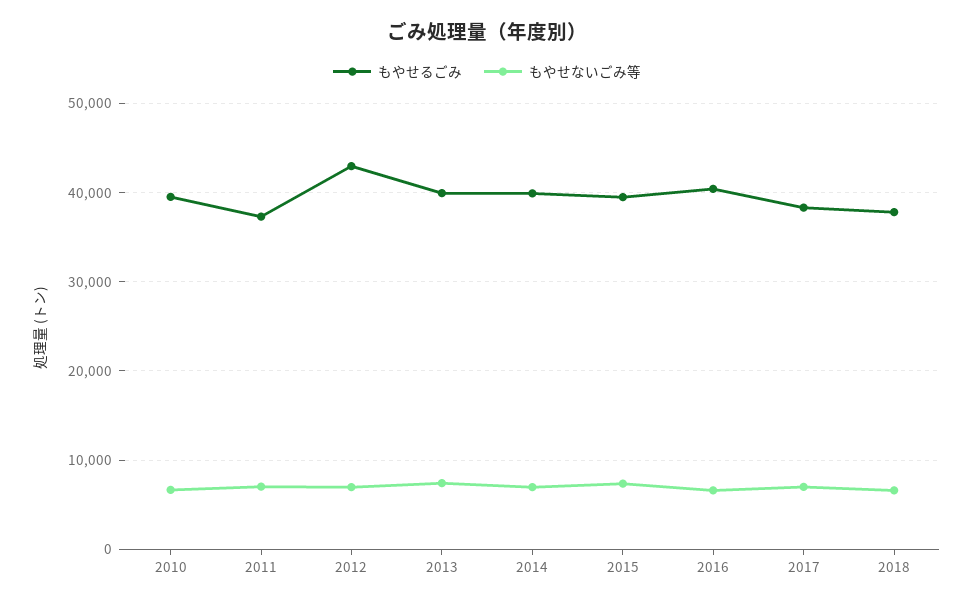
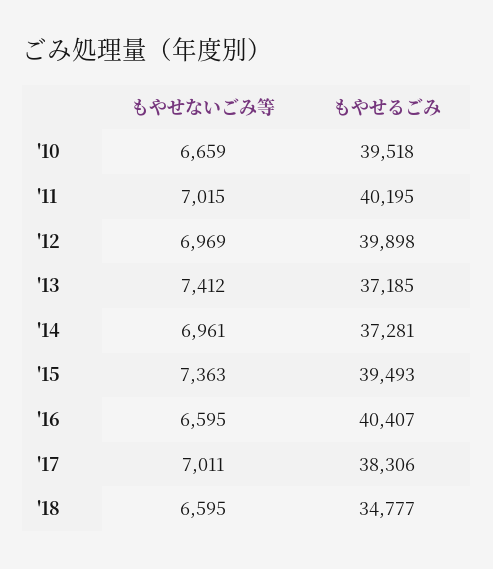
  {
    "もやせるごみ": {
      "2010": 39518,
-     "2011": 37000,
+     "2011": 40195,
-     "2012": 43000,
+     "2012": 39898,
-     "2013": 40000,
+     "2013": 37185,
-     "2014": 40000,
+     "2014": 37281,
      "2015": 39493,
      "2016": 40407,
      "2017": 38306,
-     "2018": 38000
+     "2018": 34777
    },
    "もやせないごみ等": {
      "2010": 6659,
      "2011": 7015,
      "2012": 6969,
      "2013": 7412,
      "2014": 6961,
      "2015": 7363,
      "2016": 6595,
      "2017": 7011,
      "2018": 6595
    }
  }

